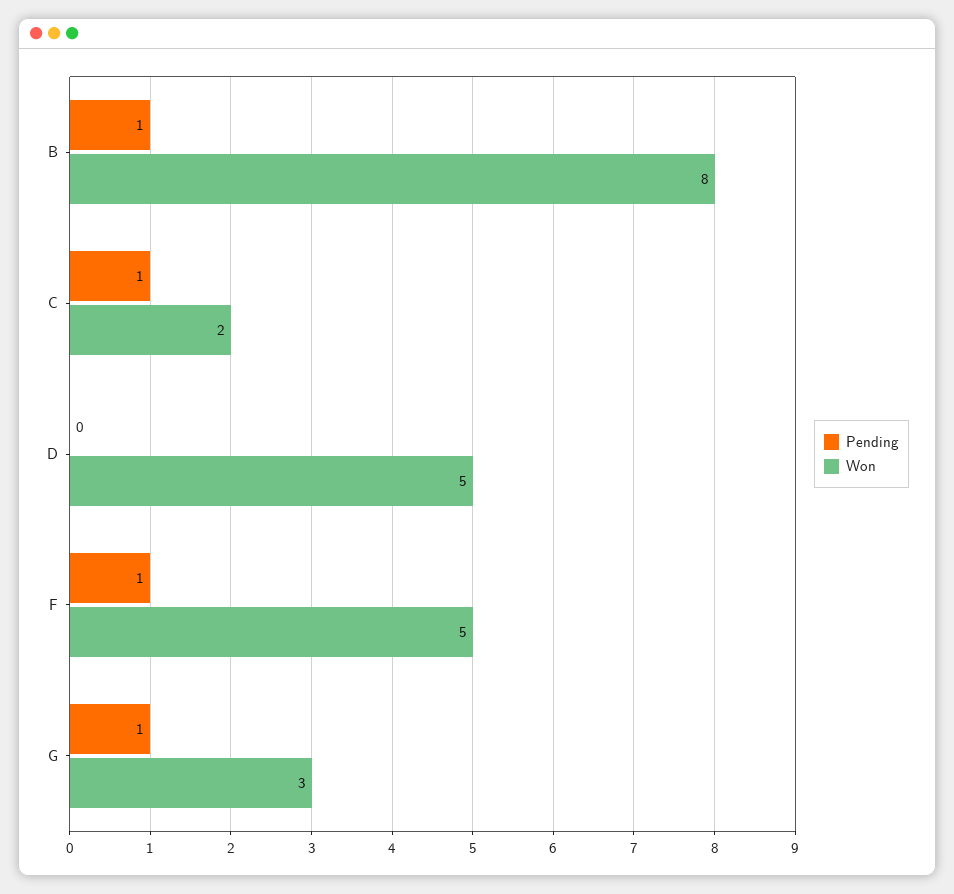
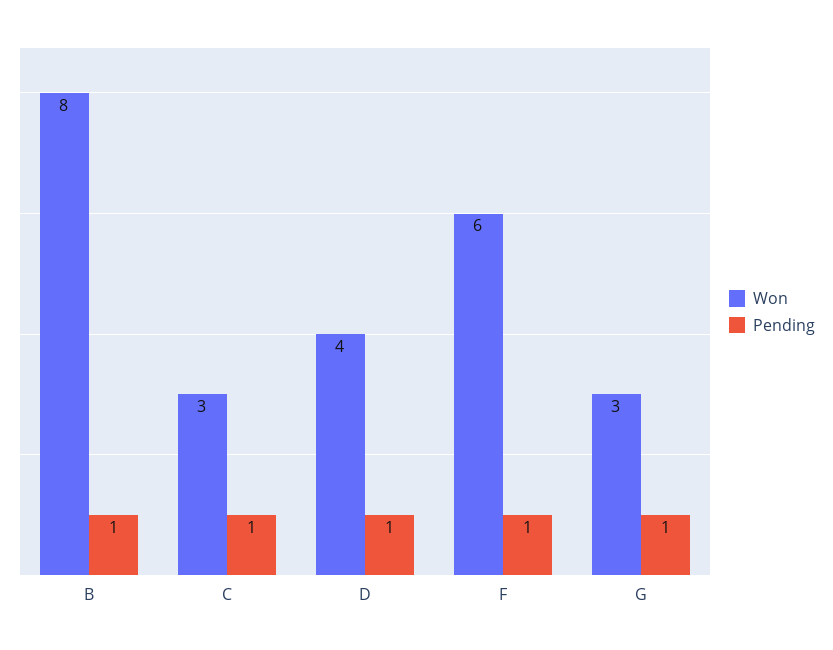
  {
    "Pending": {
      "B": 1,
      "C": 1,
-     "D": 0,
+     "D": 1,
      "F": 1,
      "G": 1
    },
    "Won": {
      "B": 8,
-     "C": 2,
+     "C": 3,
-     "D": 5,
+     "D": 4,
-     "F": 5,
+     "F": 6,
      "G": 3
    }
  }

